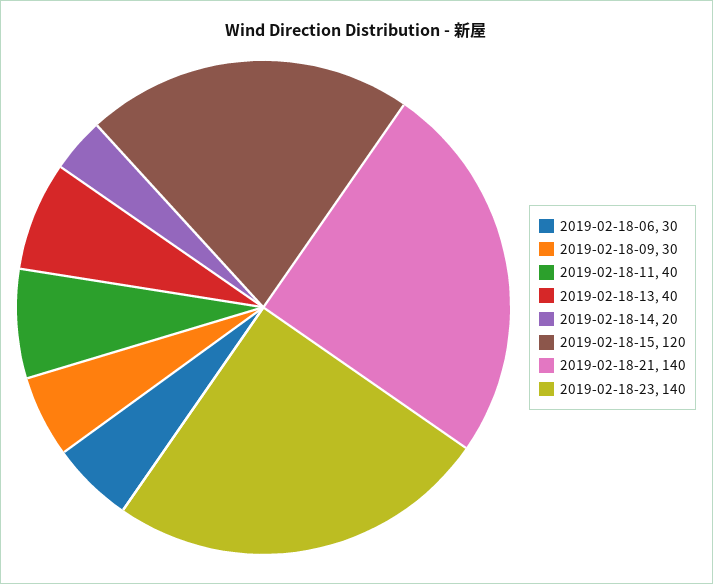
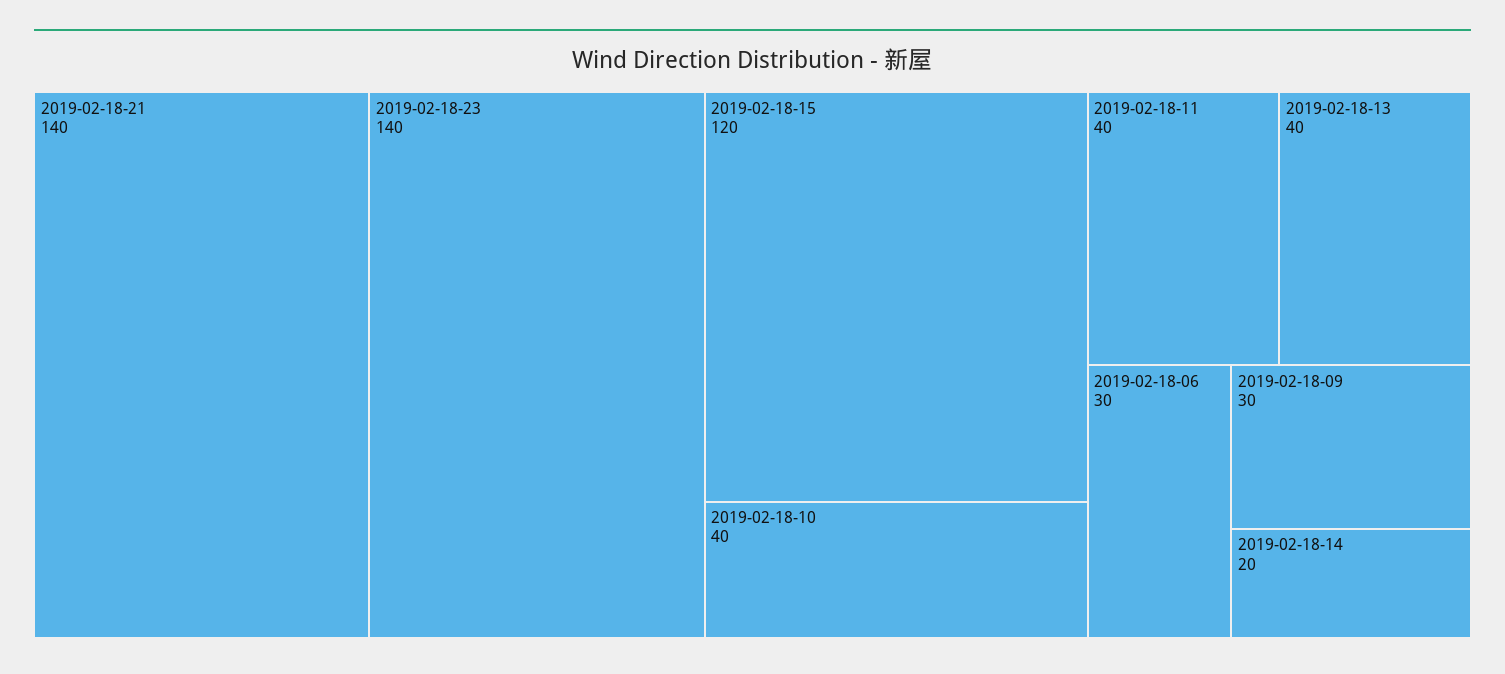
  {
    "2019-02-18-06": 30,
    "2019-02-18-09": 30,
    "2019-02-18-11": 40,
    "2019-02-18-13": 40,
    "2019-02-18-14": 20,
    "2019-02-18-15": 120,
    "2019-02-18-21": 140,
-   "2019-02-18-23": 140
+   "2019-02-18-23": 140,
+   "2019-02-18-10": 40
  }

